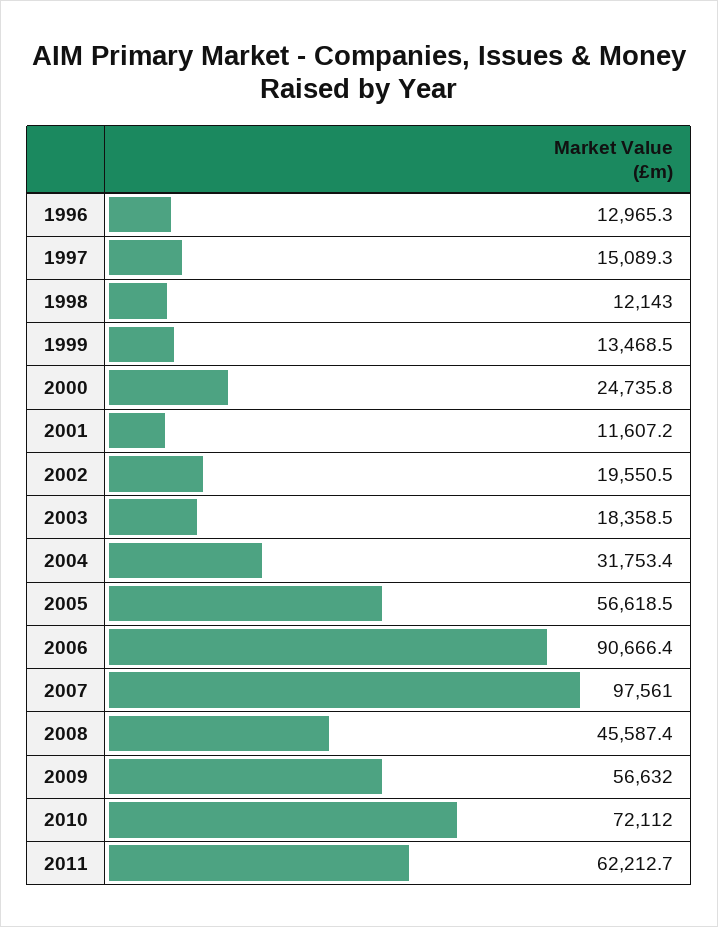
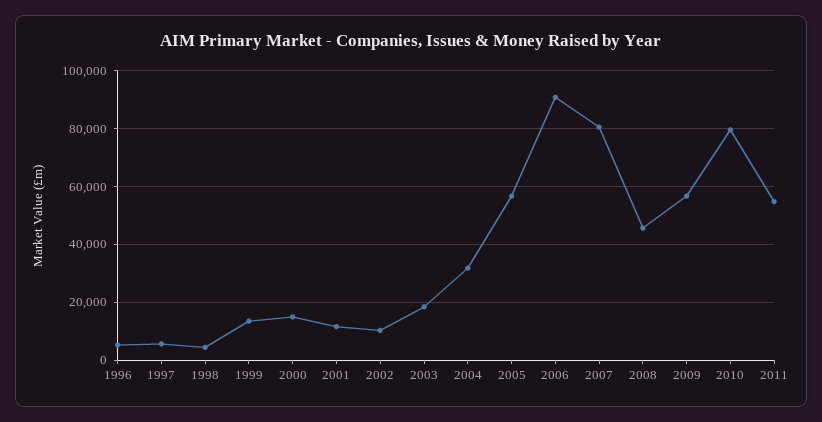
  {
-   "1996": 12965.3,
+   "1996": 5000,
-   "1997": 15089.3,
+   "1997": 5000,
-   "1998": 12143,
+   "1998": 5000,
    "1999": 13468.5,
-   "2000": 24735.8,
+   "2000": 15000,
    "2001": 11607.2,
-   "2002": 19550.5,
+   "2002": 10000,
    "2003": 18358.5,
    "2004": 31753.4,
    "2005": 56618.5,
    "2006": 90666.4,
-   "2007": 97561,
+   "2007": 80000,
    "2008": 45587.4,
    "2009": 56632,
-   "2010": 72112,
+   "2010": 80000,
-   "2011": 62212.7
+   "2011": 55000
  }

